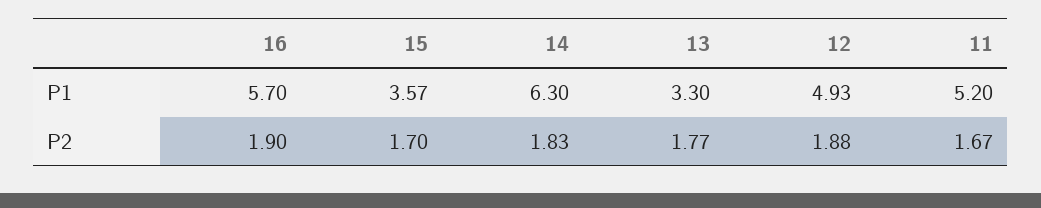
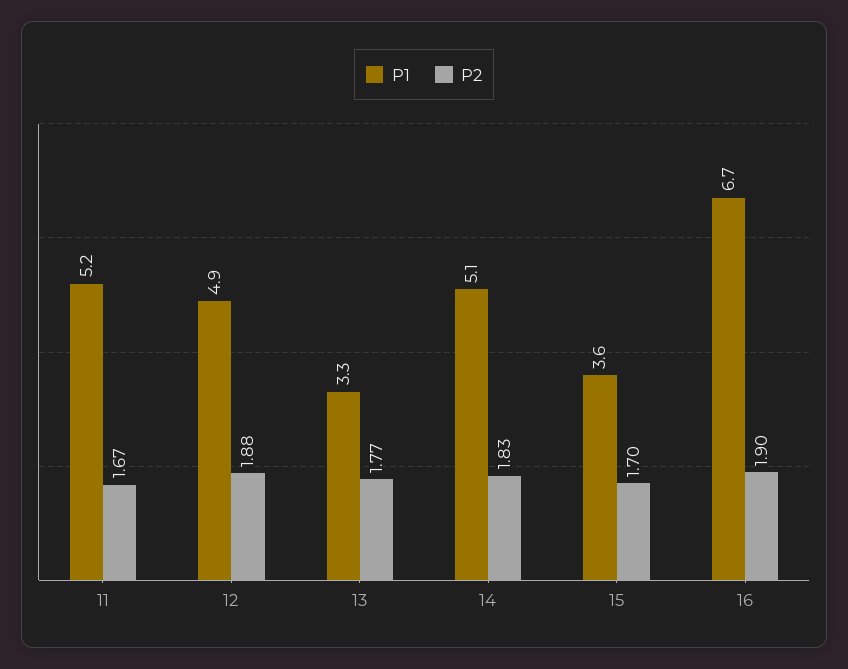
  {
    "P1": {
-     "16": 5.7,
+     "16": 6.7,
      "15": 3.57,
-     "14": 6.3,
+     "14": 5.1,
      "13": 3.3,
      "12": 4.93,
      "11": 5.2
    },
    "P2": {
      "16": 1.9,
      "15": 1.7,
      "14": 1.83,
      "13": 1.77,
      "12": 1.88,
      "11": 1.67
    }
  }

